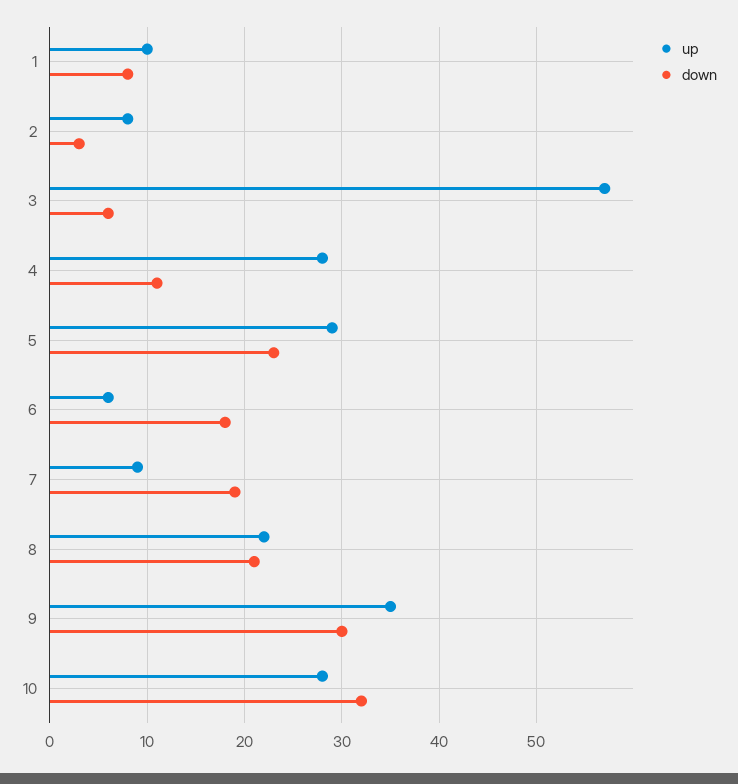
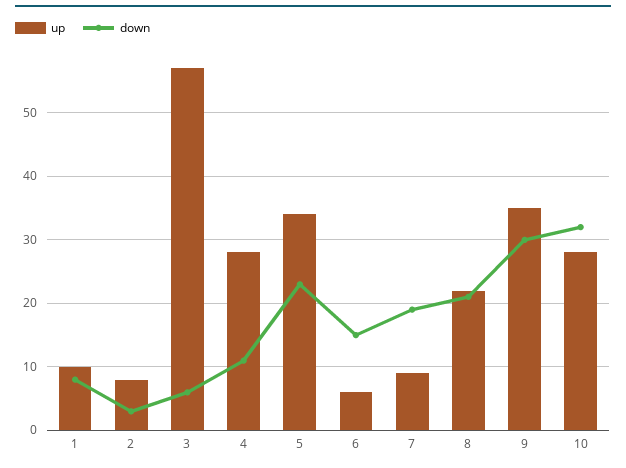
  {
    "up": {
      "1": 10,
      "2": 8,
      "3": 57,
      "4": 28,
-     "5": 29,
+     "5": 34,
      "6": 6,
      "7": 9,
      "8": 22,
      "9": 35,
      "10": 28
    },
    "down": {
      "1": 8,
      "2": 3,
      "3": 6,
      "4": 11,
      "5": 23,
-     "6": 18,
+     "6": 15,
      "7": 19,
      "8": 21,
      "9": 30,
      "10": 32
    }
  }

